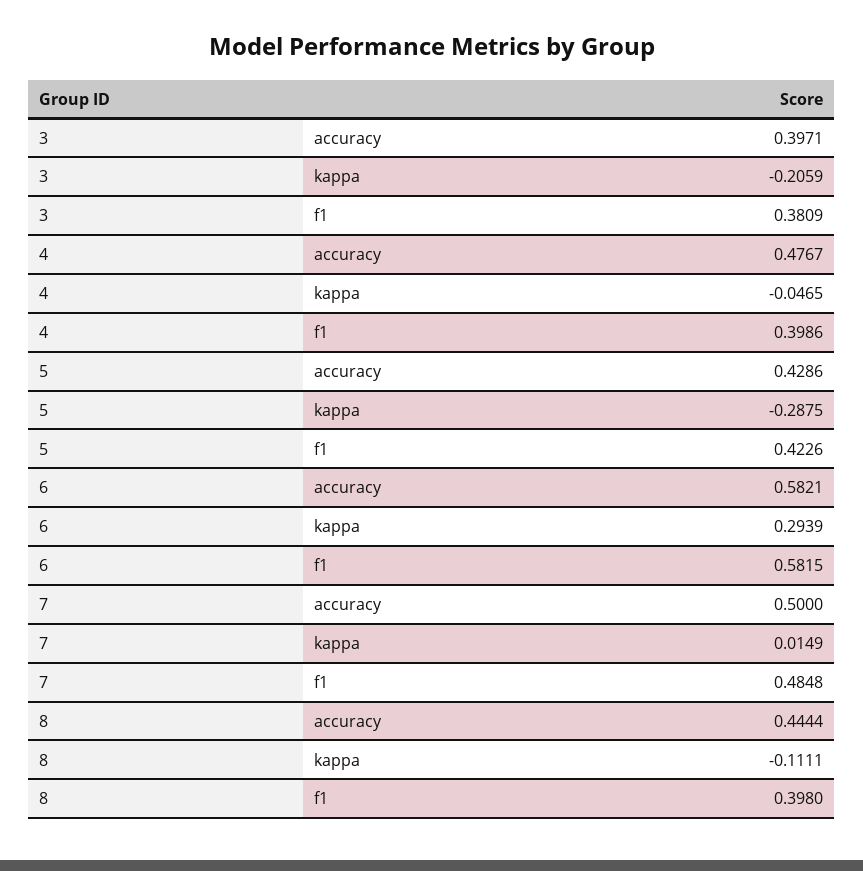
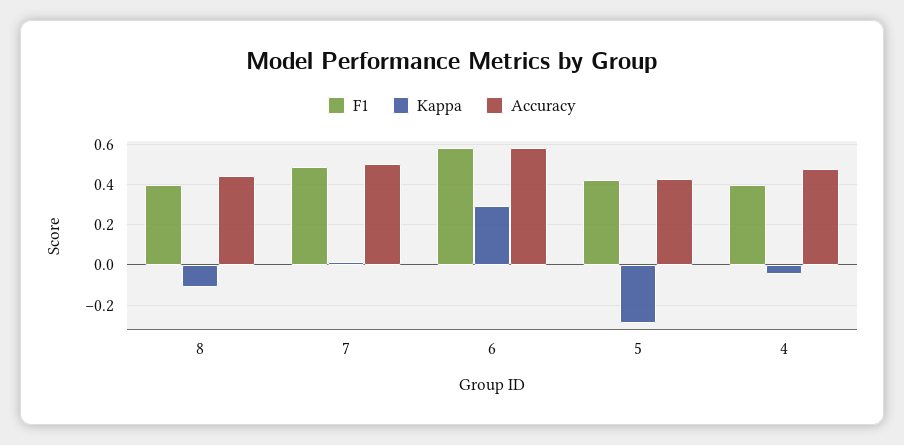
  {
    "accuracy": {
-     "3": 0.3971,
      "4": 0.4767,
      "5": 0.4286,
      "6": 0.5821,
      "7": 0.5,
      "8": 0.4444
    },
    "kappa": {
-     "3": -0.2059,
      "4": -0.0465,
      "5": -0.2875,
      "6": 0.2939,
      "7": 0.0149,
      "8": -0.1111
    },
    "f1": {
-     "3": 0.3809,
      "4": 0.3986,
      "5": 0.4226,
      "6": 0.5815,
      "7": 0.4848,
      "8": 0.398
    }
  }

